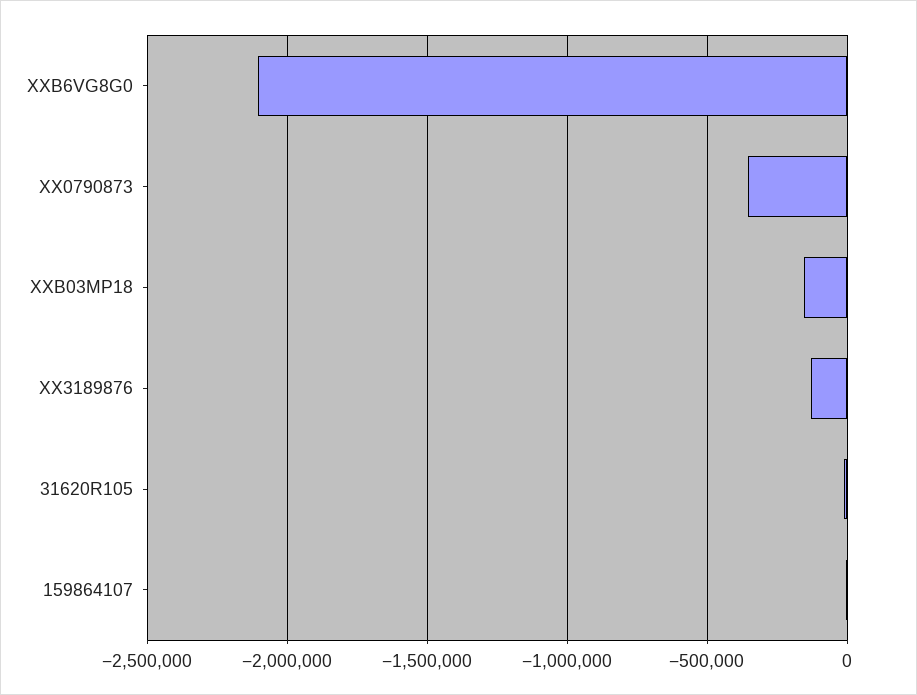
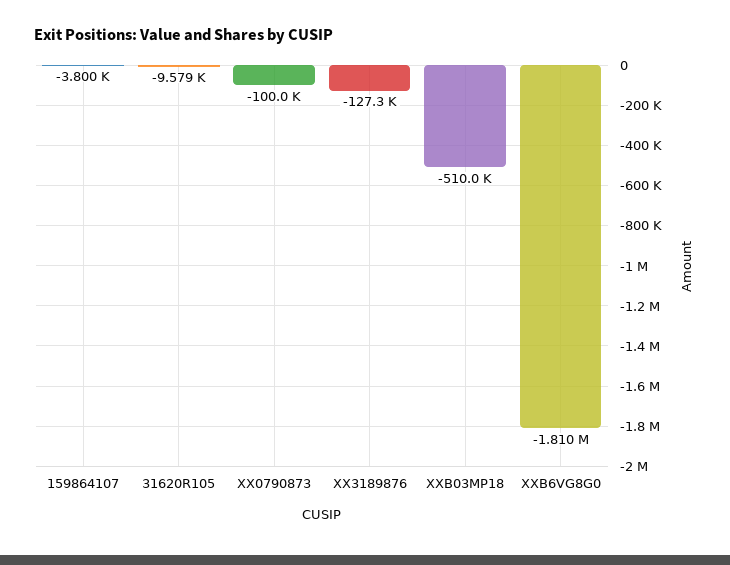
  {
-   "XXB6VG8G0": -2100000,
+   "XXB6VG8G0": -1810000,
-   "XX0790873": -350000,
+   "XX0790873": -100000,
-   "XXB03MP18": -150000,
+   "XXB03MP18": -510000,
    "XX3189876": -127300,
    "31620R105": -9579,
    "159864107": -3800
  }

